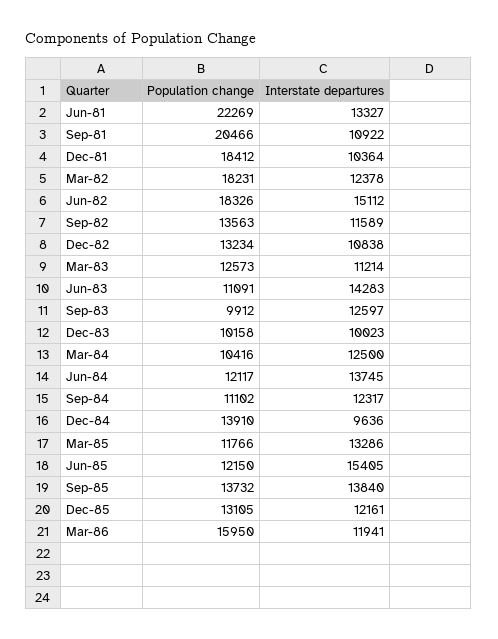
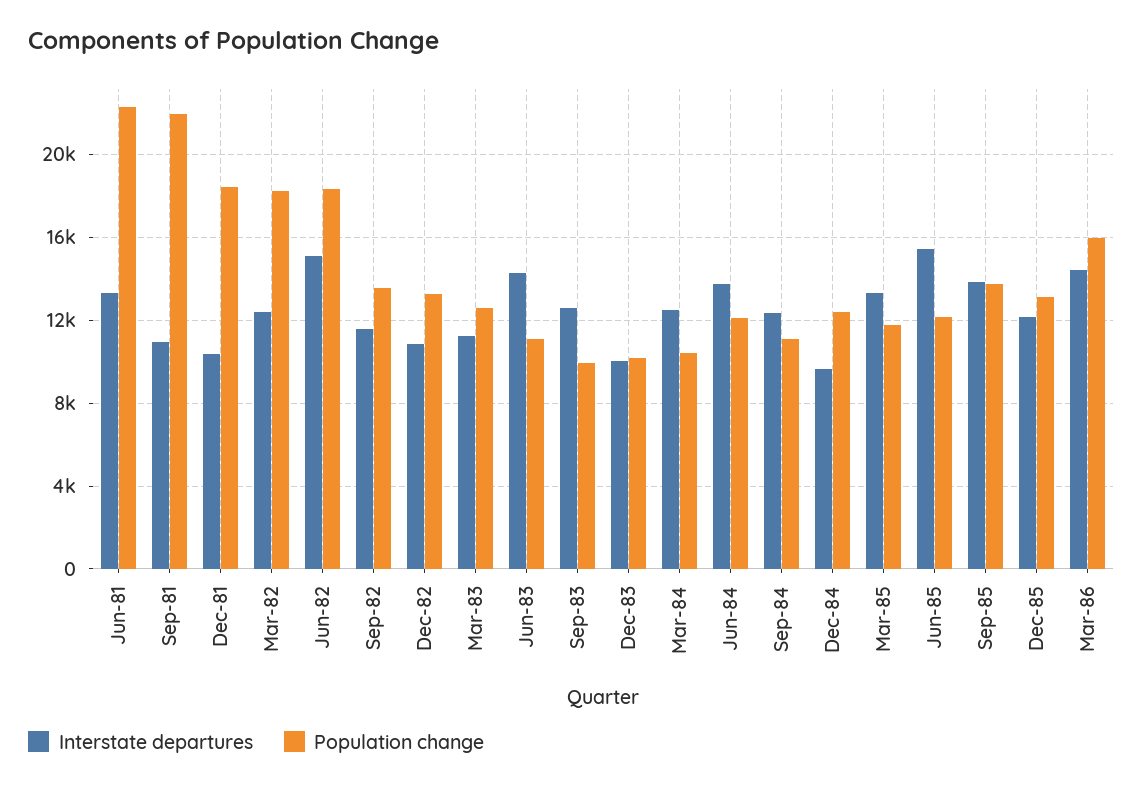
  {
    "Population change": {
      "Jun-81": 22269,
-     "Sep-81": 20466,
+     "Sep-81": 22000,
      "Dec-81": 18412,
      "Mar-82": 18231,
      "Jun-82": 18326,
      "Sep-82": 13563,
      "Dec-82": 13234,
      "Mar-83": 12573,
      "Jun-83": 11091,
      "Sep-83": 9912,
      "Dec-83": 10158,
      "Mar-84": 10416,
      "Jun-84": 12117,
      "Sep-84": 11102,
-     "Dec-84": 13910,
+     "Dec-84": 12500,
      "Mar-85": 11766,
      "Jun-85": 12150,
      "Sep-85": 13732,
      "Dec-85": 13105,
      "Mar-86": 15950
    },
    "Interstate departures": {
      "Jun-81": 13327,
      "Sep-81": 10922,
      "Dec-81": 10364,
      "Mar-82": 12378,
      "Jun-82": 15112,
      "Sep-82": 11589,
      "Dec-82": 10838,
      "Mar-83": 11214,
      "Jun-83": 14283,
      "Sep-83": 12597,
      "Dec-83": 10023,
      "Mar-84": 12500,
      "Jun-84": 13745,
      "Sep-84": 12317,
      "Dec-84": 9636,
      "Mar-85": 13286,
      "Jun-85": 15405,
      "Sep-85": 13840,
      "Dec-85": 12161,
-     "Mar-86": 11941
+     "Mar-86": 14500
    }
  }

